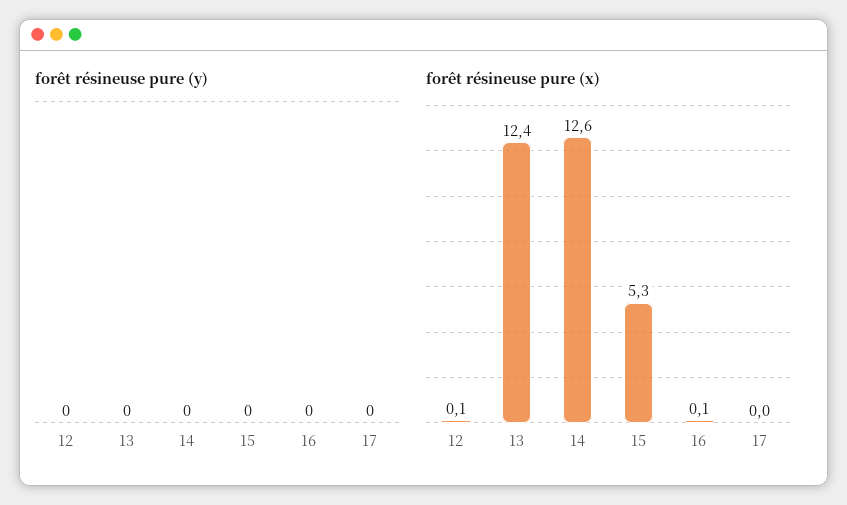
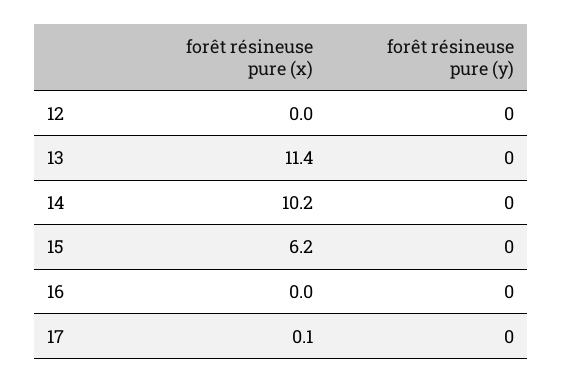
  {
    "forêt résineuse pure (y)": {
      "12": 0,
      "13": 0,
      "14": 0,
      "15": 0,
      "16": 0,
      "17": 0
    },
    "forêt résineuse pure (x)": {
-     "12": 0.1,
+     "12": 0,
-     "13": 12.4,
+     "13": 11.4,
-     "14": 12.6,
+     "14": 10.2,
-     "15": 5.3,
+     "15": 6.2,
-     "16": 0.1,
+     "16": 0,
-     "17": 0
+     "17": 0.1
    }
  }

